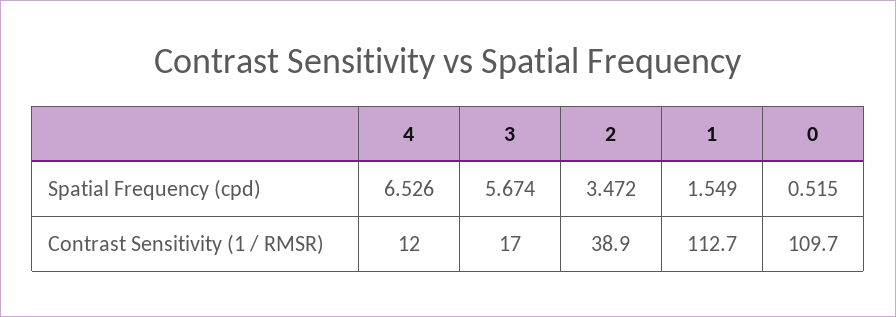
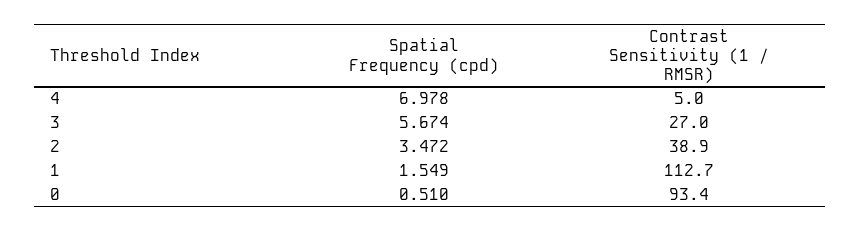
  {
    "4": {
-     "Spatial Frequency (cpd)": 6.526,
+     "Spatial Frequency (cpd)": 6.978,
-     "Contrast Sensitivity (1 / RMSR)": 12
+     "Contrast Sensitivity (1 / RMSR)": 5
    },
    "3": {
      "Spatial Frequency (cpd)": 5.674,
-     "Contrast Sensitivity (1 / RMSR)": 17
+     "Contrast Sensitivity (1 / RMSR)": 27
    },
    "2": {
      "Spatial Frequency (cpd)": 3.472,
      "Contrast Sensitivity (1 / RMSR)": 38.9
    },
    "1": {
      "Spatial Frequency (cpd)": 1.549,
      "Contrast Sensitivity (1 / RMSR)": 112.7
    },
    "0": {
-     "Spatial Frequency (cpd)": 0.515,
+     "Spatial Frequency (cpd)": 0.51,
-     "Contrast Sensitivity (1 / RMSR)": 109.7
+     "Contrast Sensitivity (1 / RMSR)": 93.4
    }
  }

